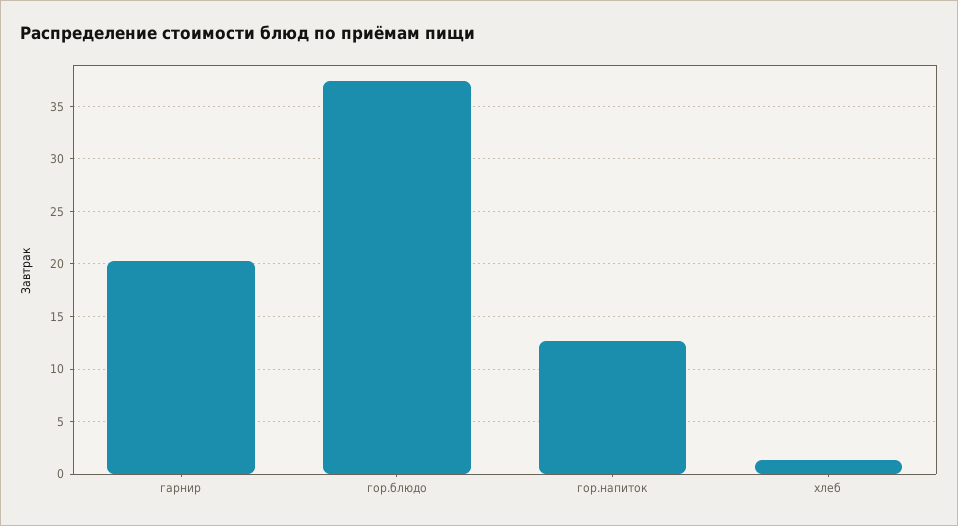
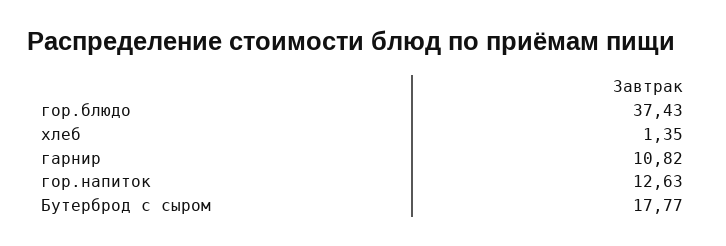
  {
-   "гарнир": 20,
+   "гарнир": 10.82,
    "гор.блюдо": 37.43,
    "гор.напиток": 12.63,
-   "хлеб": 1.35
+   "хлеб": 1.35,
+   "Бутерброд с сыром": 17.77
  }

